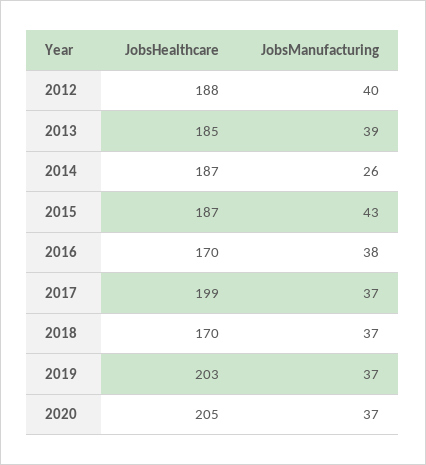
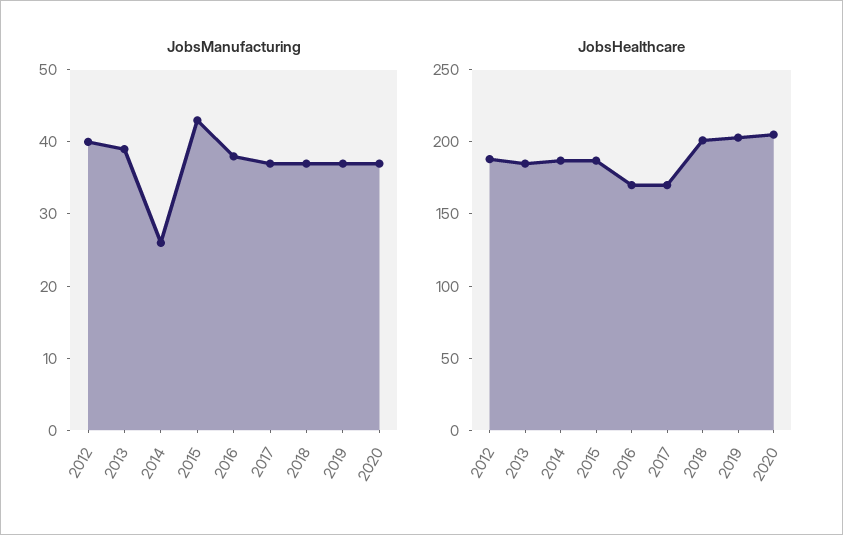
  {
    "JobsHealthcare": {
      "2012": 188,
      "2013": 185,
      "2014": 187,
      "2015": 187,
      "2016": 170,
-     "2017": 199,
+     "2017": 170,
-     "2018": 170,
+     "2018": 200,
      "2019": 203,
      "2020": 205
    },
    "JobsManufacturing": {
      "2012": 40,
      "2013": 39,
      "2014": 26,
      "2015": 43,
      "2016": 38,
      "2017": 37,
      "2018": 37,
      "2019": 37,
      "2020": 37
    }
  }

